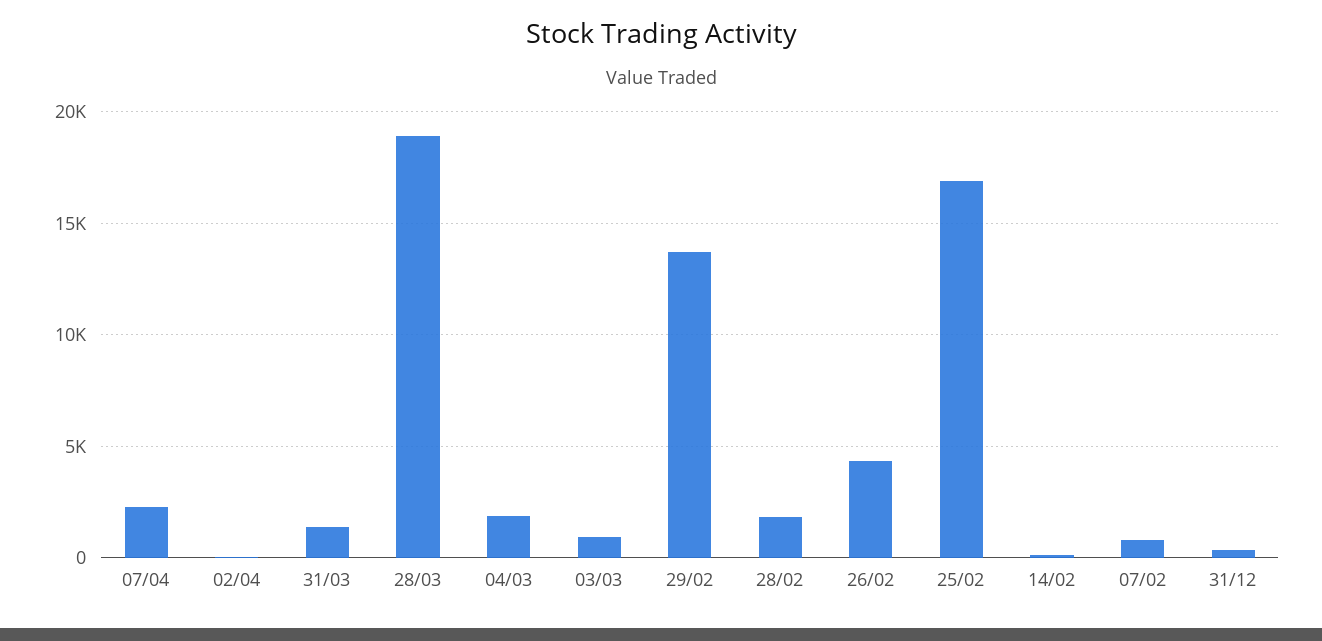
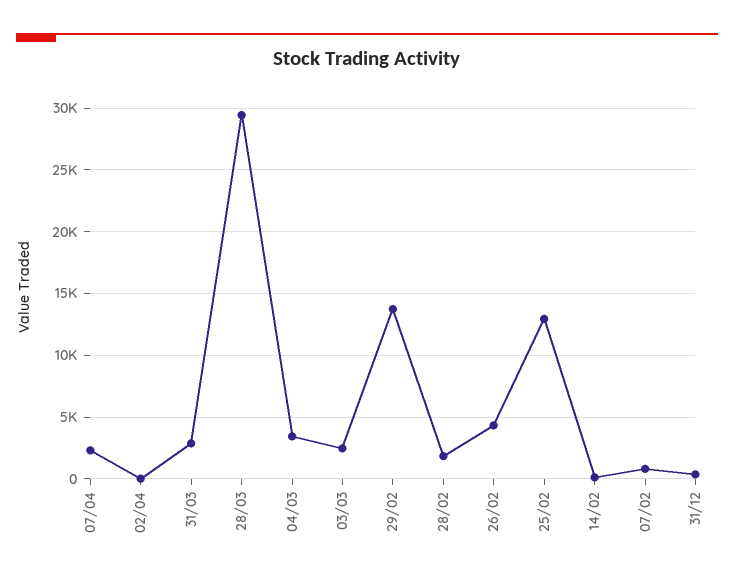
  {
    "07/04": 2500,
    "02/04": 0,
-   "31/03": 1500,
+   "31/03": 3000,
-   "28/03": 19000,
+   "28/03": 29500,
-   "04/03": 2000,
+   "04/03": 3500,
-   "03/03": 1000,
+   "03/03": 2500,
    "29/02": 13500,
    "28/02": 2000,
    "26/02": 4500,
-   "25/02": 17000,
+   "25/02": 13000,
    "14/02": 0,
    "07/02": 1000,
    "31/12": 500
  }

